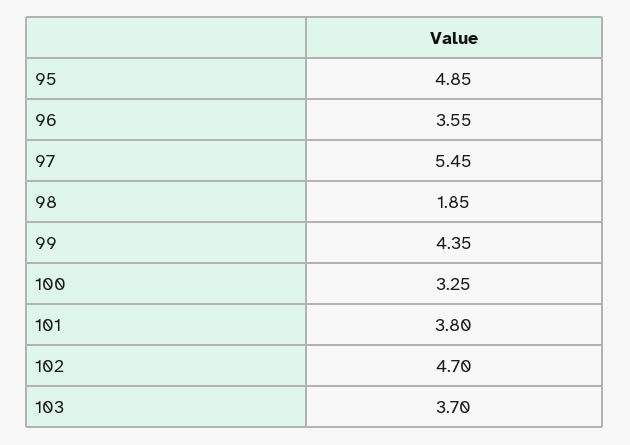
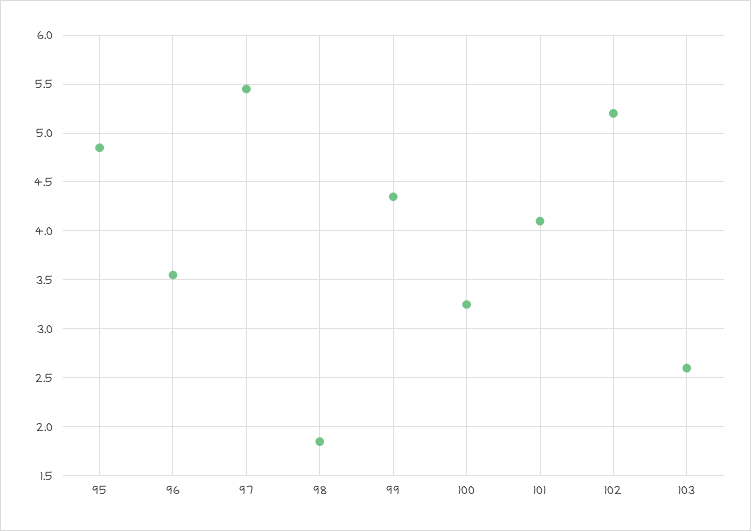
  {
    "95": 4.85,
    "96": 3.55,
    "97": 5.45,
    "98": 1.85,
    "99": 4.35,
    "100": 3.25,
-   "101": 3.8,
+   "101": 4.1,
-   "102": 4.7,
+   "102": 5.2,
-   "103": 3.7
+   "103": 2.6
  }

